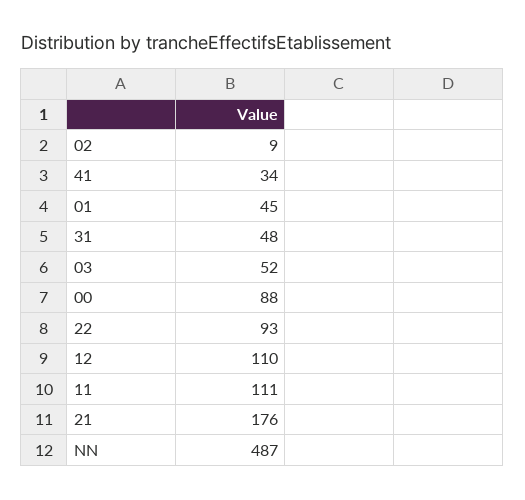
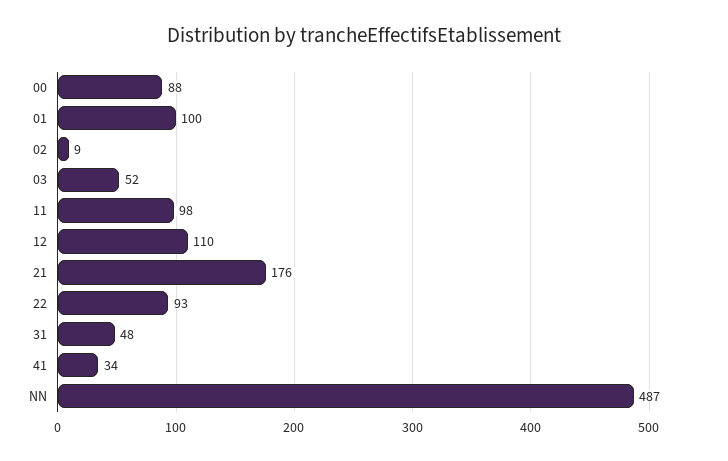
  {
    "02": 9,
    "41": 34,
-   "01": 45,
+   "01": 100,
    "31": 48,
    "03": 52,
    "00": 88,
    "22": 93,
    "12": 110,
-   "11": 111,
+   "11": 98,
    "21": 176,
    "NN": 487
  }

